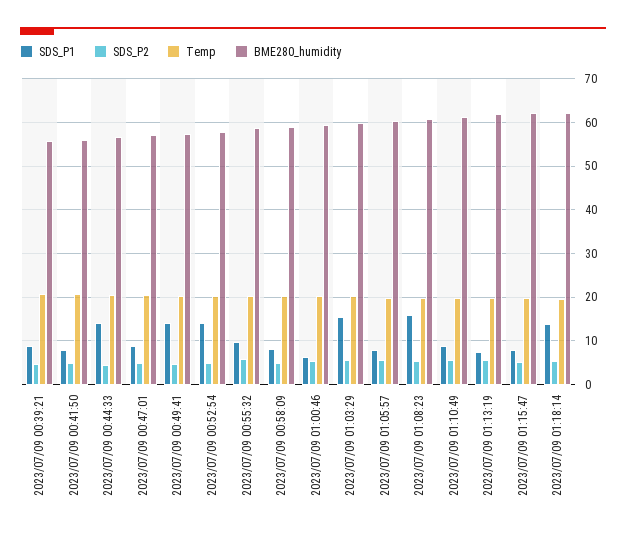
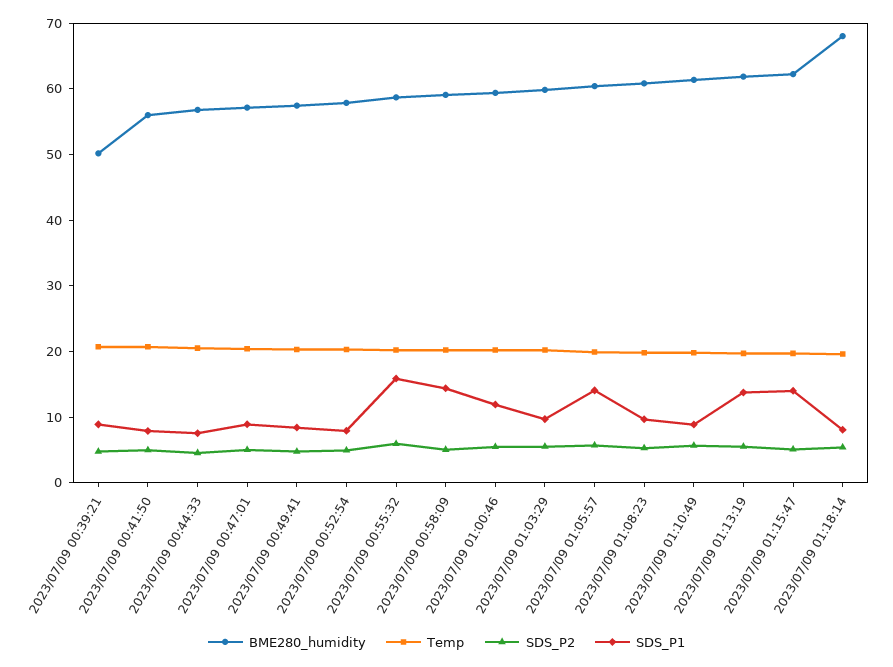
  {
    "SDS_P1": {
      "2023/07/09 00:39:21": 8,
      "2023/07/09 00:41:50": 8,
-     "2023/07/09 00:44:33": 14,
+     "2023/07/09 00:44:33": 8,
      "2023/07/09 00:47:01": 8,
-     "2023/07/09 00:49:41": 14,
+     "2023/07/09 00:49:41": 8,
-     "2023/07/09 00:52:54": 14,
+     "2023/07/09 00:52:54": 8,
-     "2023/07/09 00:55:32": 10,
+     "2023/07/09 00:55:32": 16,
-     "2023/07/09 00:58:09": 8,
+     "2023/07/09 00:58:09": 14,
-     "2023/07/09 01:00:46": 6,
+     "2023/07/09 01:00:46": 12,
-     "2023/07/09 01:03:29": 16,
+     "2023/07/09 01:03:29": 10,
-     "2023/07/09 01:05:57": 8,
+     "2023/07/09 01:05:57": 14,
-     "2023/07/09 01:08:23": 16,
+     "2023/07/09 01:08:23": 10,
      "2023/07/09 01:10:49": 8,
-     "2023/07/09 01:13:19": 8,
+     "2023/07/09 01:13:19": 14,
-     "2023/07/09 01:15:47": 8,
+     "2023/07/09 01:15:47": 14,
-     "2023/07/09 01:18:14": 14
+     "2023/07/09 01:18:14": 8
    },
    "SDS_P2": {
      "2023/07/09 00:39:21": 4,
      "2023/07/09 00:41:50": 4,
      "2023/07/09 00:44:33": 4,
      "2023/07/09 00:47:01": 6,
      "2023/07/09 00:49:41": 4,
      "2023/07/09 00:52:54": 4,
      "2023/07/09 00:55:32": 6,
      "2023/07/09 00:58:09": 6,
      "2023/07/09 01:00:46": 6,
      "2023/07/09 01:03:29": 6,
      "2023/07/09 01:05:57": 6,
      "2023/07/09 01:08:23": 6,
      "2023/07/09 01:10:49": 6,
      "2023/07/09 01:13:19": 6,
      "2023/07/09 01:15:47": 6,
      "2023/07/09 01:18:14": 6
    },
    "Temp": {
      "2023/07/09 00:39:21": 20,
      "2023/07/09 00:41:50": 20,
      "2023/07/09 00:44:33": 20,
      "2023/07/09 00:47:01": 20,
      "2023/07/09 00:49:41": 20,
      "2023/07/09 00:52:54": 20,
      "2023/07/09 00:55:32": 20,
      "2023/07/09 00:58:09": 20,
      "2023/07/09 01:00:46": 20,
      "2023/07/09 01:03:29": 20,
      "2023/07/09 01:05:57": 20,
      "2023/07/09 01:08:23": 20,
      "2023/07/09 01:10:49": 20,
      "2023/07/09 01:13:19": 20,
      "2023/07/09 01:15:47": 20,
      "2023/07/09 01:18:14": 20
    },
    "BME280_humidity": {
-     "2023/07/09 00:39:21": 56,
+     "2023/07/09 00:39:21": 50,
      "2023/07/09 00:41:50": 56,
      "2023/07/09 00:44:33": 56,
      "2023/07/09 00:47:01": 58,
      "2023/07/09 00:49:41": 58,
      "2023/07/09 00:52:54": 58,
      "2023/07/09 00:55:32": 58,
      "2023/07/09 00:58:09": 60,
      "2023/07/09 01:00:46": 60,
      "2023/07/09 01:03:29": 60,
      "2023/07/09 01:05:57": 60,
      "2023/07/09 01:08:23": 60,
      "2023/07/09 01:10:49": 62,
      "2023/07/09 01:13:19": 62,
      "2023/07/09 01:15:47": 62,
-     "2023/07/09 01:18:14": 62
+     "2023/07/09 01:18:14": 68
    }
  }

